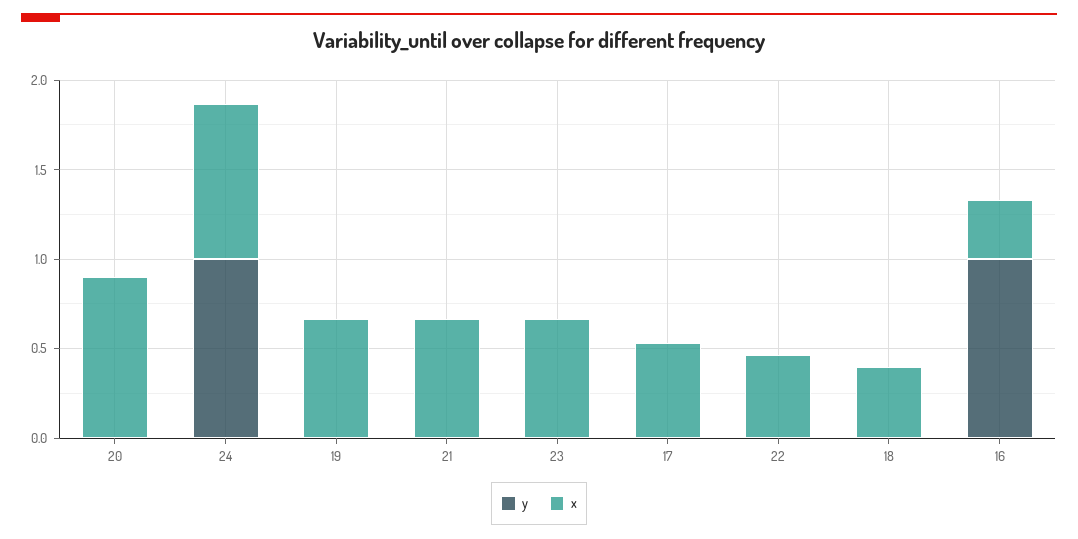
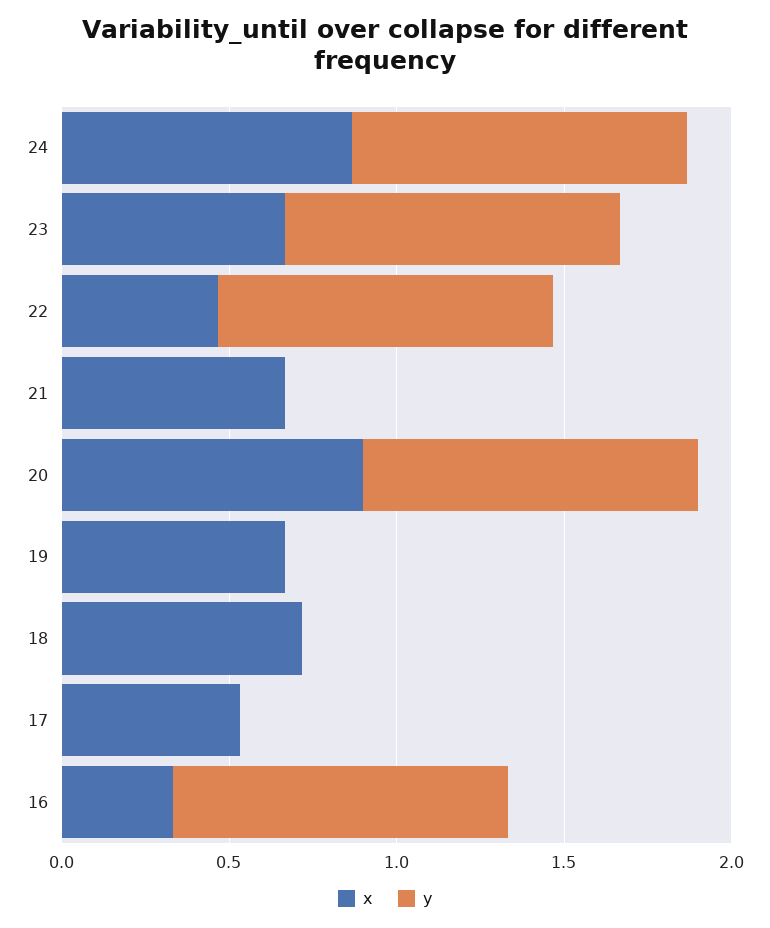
  {
    "y": {
-     "20": 0,
+     "20": 1,
      "24": 1,
      "19": 0,
      "21": 0,
-     "23": 0,
+     "23": 1,
      "17": 0,
-     "22": 0,
+     "22": 1,
      "18": 0,
      "16": 1
    },
    "x": {
      "20": 0.9,
      "24": 0.9,
      "19": 0.7,
      "21": 0.7,
      "23": 0.7,
      "17": 0.5,
      "22": 0.5,
-     "18": 0.4,
+     "18": 0.7,
      "16": 0.3
    }
  }

